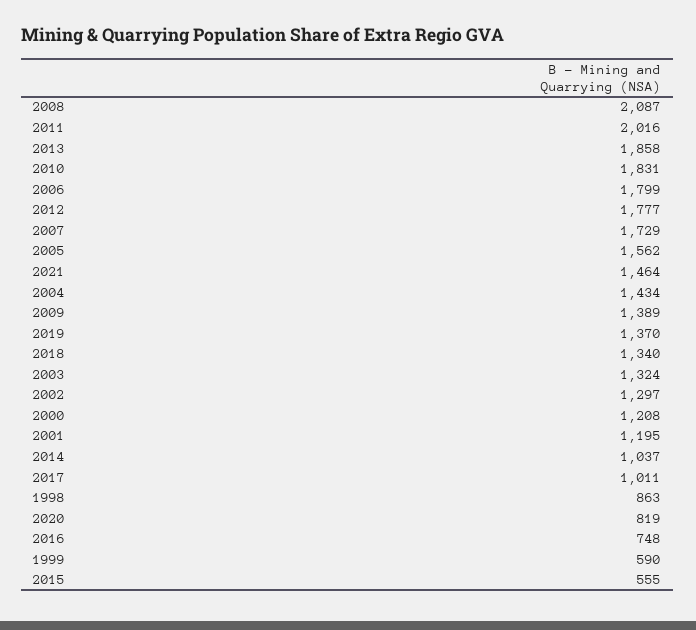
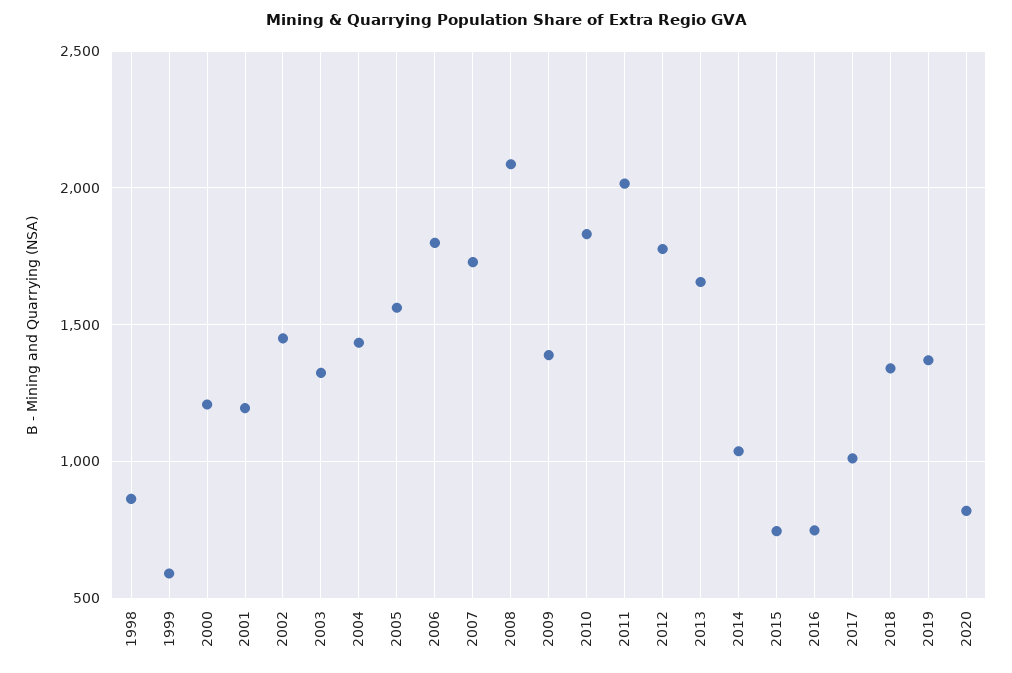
  {
    "2008": 2087,
    "2011": 2016,
-   "2013": 1858,
+   "2013": 1650,
    "2010": 1831,
    "2006": 1799,
    "2012": 1777,
    "2007": 1729,
    "2005": 1562,
-   "2021": 1464,
    "2004": 1434,
    "2009": 1389,
    "2019": 1370,
    "2018": 1340,
    "2003": 1324,
-   "2002": 1297,
+   "2002": 1450,
    "2000": 1208,
    "2001": 1195,
    "2014": 1037,
    "2017": 1011,
    "1998": 863,
    "2020": 819,
    "2016": 748,
    "1999": 590,
-   "2015": 555
+   "2015": 750
  }

